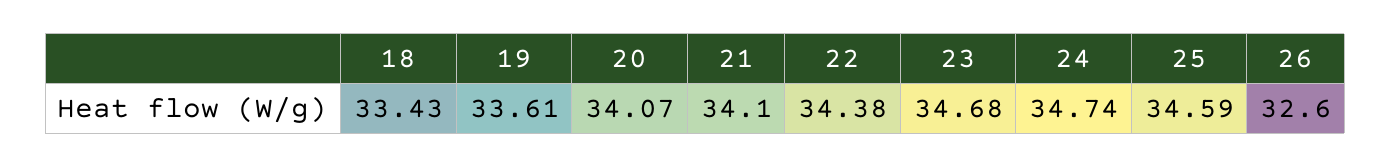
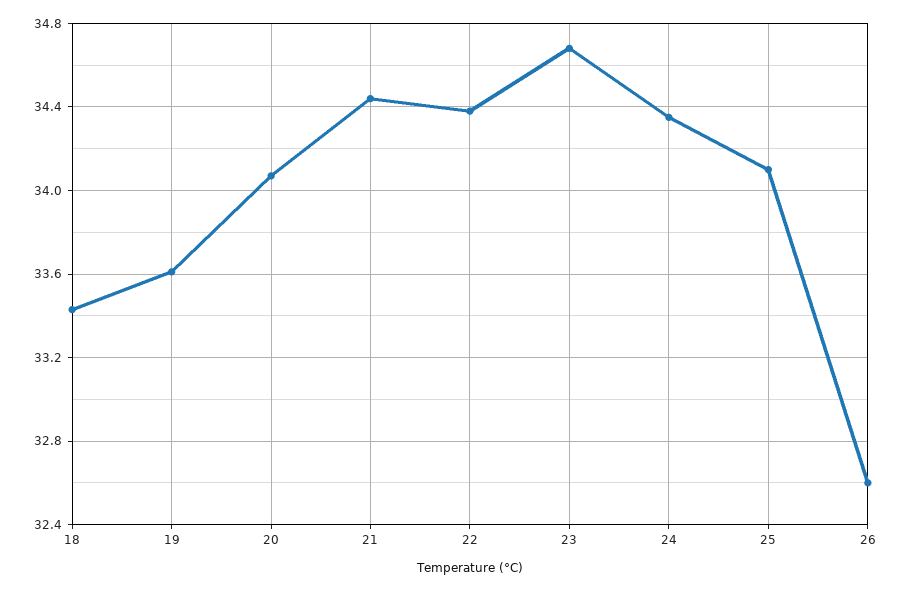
  {
    "18": 33.43,
    "19": 33.61,
    "20": 34.07,
-   "21": 34.1,
+   "21": 34.45,
    "22": 34.38,
    "23": 34.68,
-   "24": 34.74,
+   "24": 34.35,
-   "25": 34.59,
+   "25": 34.1,
    "26": 32.6
  }

